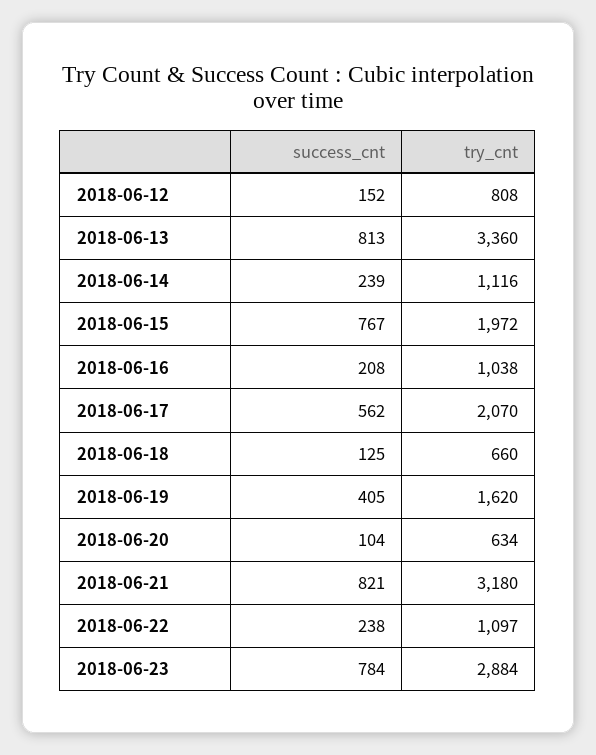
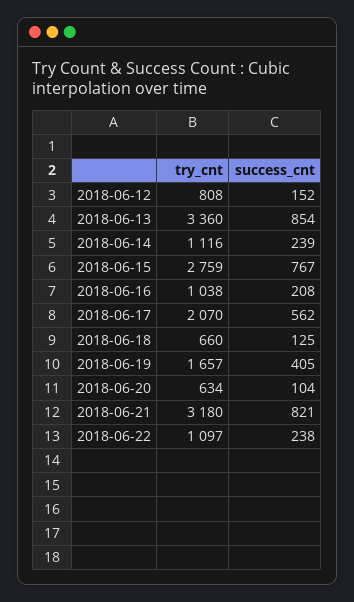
  {
    "success_cnt": {
      "2018-06-12": 152,
-     "2018-06-13": 813,
+     "2018-06-13": 854,
      "2018-06-14": 239,
      "2018-06-15": 767,
      "2018-06-16": 208,
      "2018-06-17": 562,
      "2018-06-18": 125,
      "2018-06-19": 405,
      "2018-06-20": 104,
      "2018-06-21": 821,
-     "2018-06-22": 238,
+     "2018-06-22": 238
-     "2018-06-23": 784
    },
    "try_cnt": {
      "2018-06-12": 808,
      "2018-06-13": 3360,
      "2018-06-14": 1116,
-     "2018-06-15": 1972,
+     "2018-06-15": 2759,
      "2018-06-16": 1038,
      "2018-06-17": 2070,
      "2018-06-18": 660,
-     "2018-06-19": 1620,
+     "2018-06-19": 1657,
      "2018-06-20": 634,
      "2018-06-21": 3180,
-     "2018-06-22": 1097,
+     "2018-06-22": 1097
-     "2018-06-23": 2884
    }
  }

